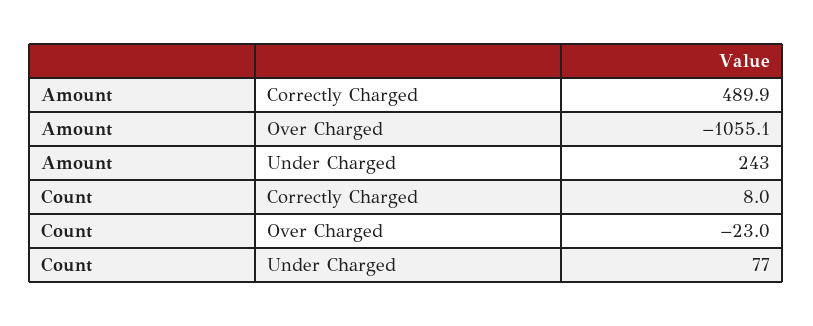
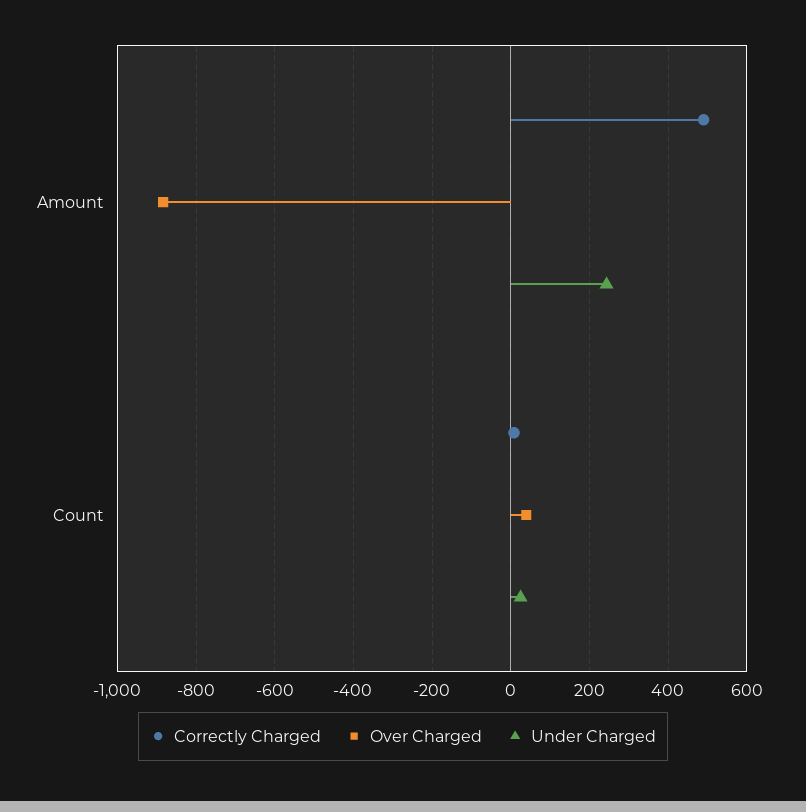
  {
    "Correctly Charged": {
      "Amount": 489.9,
      "Count": 8
    },
    "Over Charged": {
-     "Amount": -1055.1,
+     "Amount": -880,
-     "Count": -23
+     "Count": 40
    },
    "Under Charged": {
      "Amount": 243,
-     "Count": 77
+     "Count": 20
    }
  }

